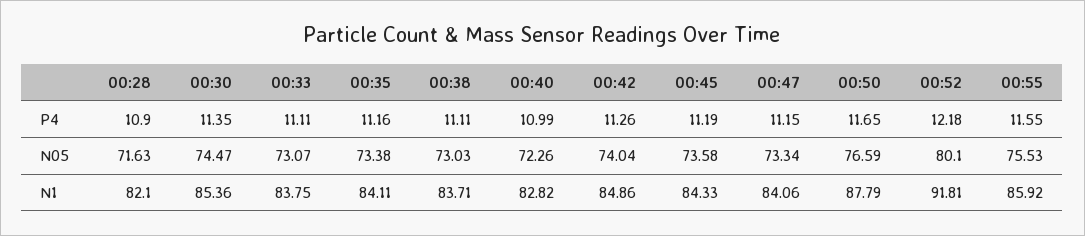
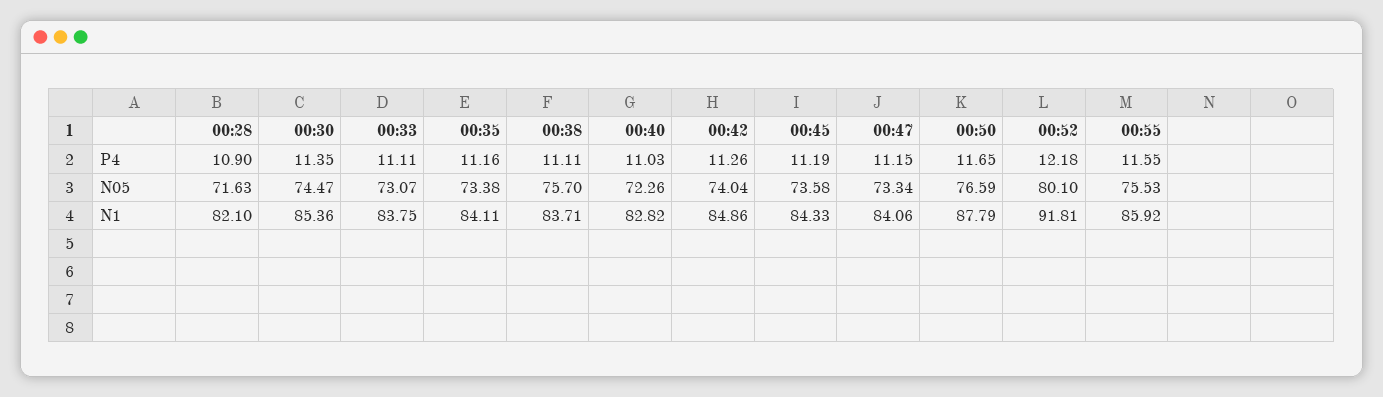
  {
    "00:28": {
      "P4": 10.9,
      "N05": 71.63,
      "N1": 82.1
    },
    "00:30": {
      "P4": 11.35,
      "N05": 74.47,
      "N1": 85.36
    },
    "00:33": {
      "P4": 11.11,
      "N05": 73.07,
      "N1": 83.75
    },
    "00:35": {
      "P4": 11.16,
      "N05": 73.38,
      "N1": 84.11
    },
    "00:38": {
      "P4": 11.11,
-     "N05": 73.03,
+     "N05": 75.7,
      "N1": 83.71
    },
    "00:40": {
-     "P4": 10.99,
+     "P4": 11.03,
      "N05": 72.26,
      "N1": 82.82
    },
    "00:42": {
      "P4": 11.26,
      "N05": 74.04,
      "N1": 84.86
    },
    "00:45": {
      "P4": 11.19,
      "N05": 73.58,
      "N1": 84.33
    },
    "00:47": {
      "P4": 11.15,
      "N05": 73.34,
      "N1": 84.06
    },
    "00:50": {
      "P4": 11.65,
      "N05": 76.59,
      "N1": 87.79
    },
    "00:52": {
      "P4": 12.18,
      "N05": 80.1,
      "N1": 91.81
    },
    "00:55": {
      "P4": 11.55,
      "N05": 75.53,
      "N1": 85.92
    }
  }

